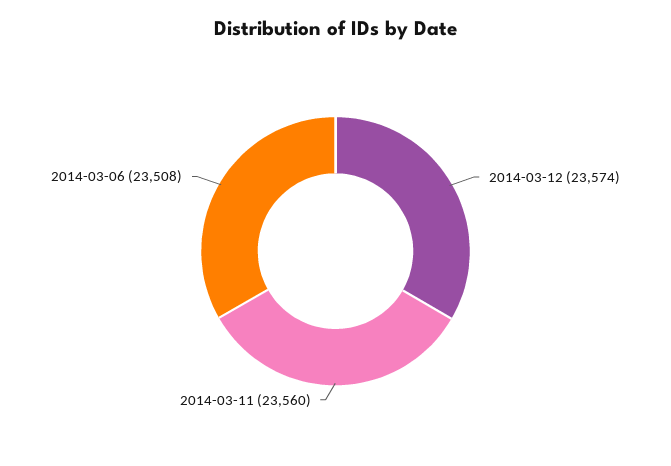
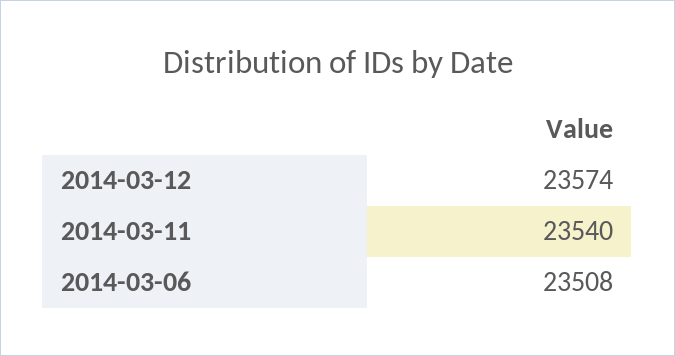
  {
    "2014-03-12": 23574,
-   "2014-03-11": 23560,
+   "2014-03-11": 23540,
    "2014-03-06": 23508
  }

